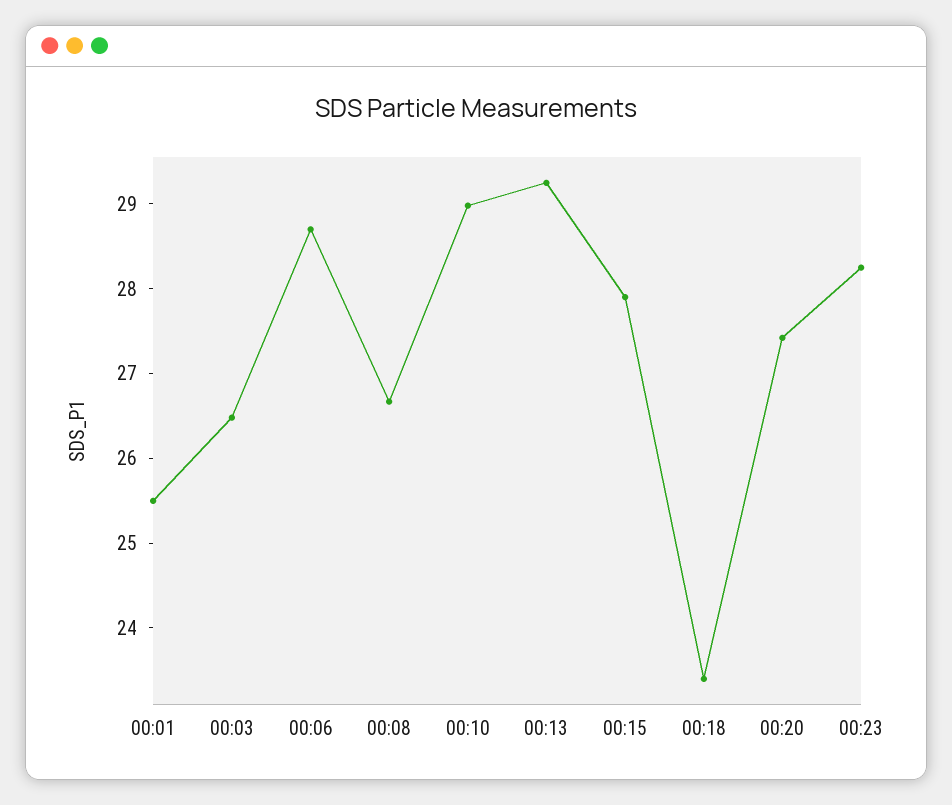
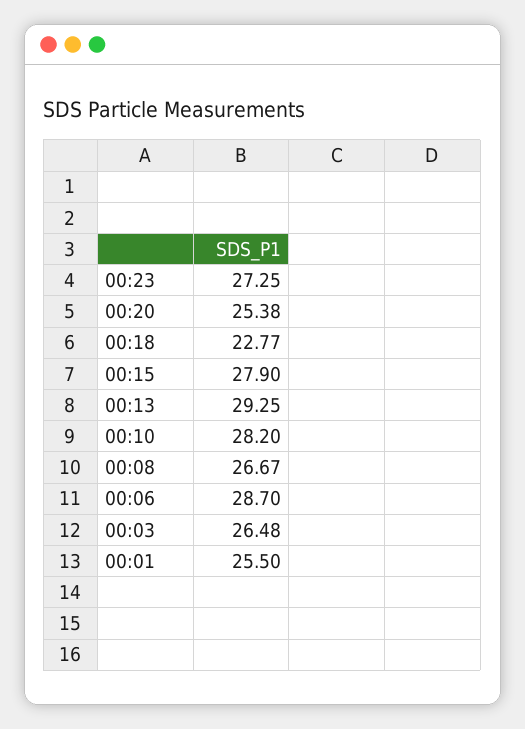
  {
    "00:01": 25.5,
    "00:03": 26.48,
    "00:06": 28.7,
    "00:08": 26.67,
-   "00:10": 29,
+   "00:10": 28.2,
    "00:13": 29.25,
    "00:15": 27.9,
-   "00:18": 23.4,
+   "00:18": 22.77,
-   "00:20": 27.4,
+   "00:20": 25.38,
-   "00:23": 28.2
+   "00:23": 27.25
  }

